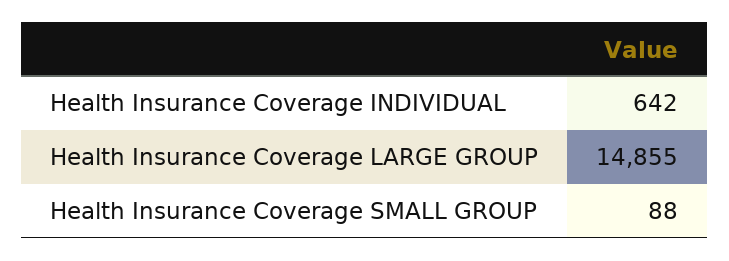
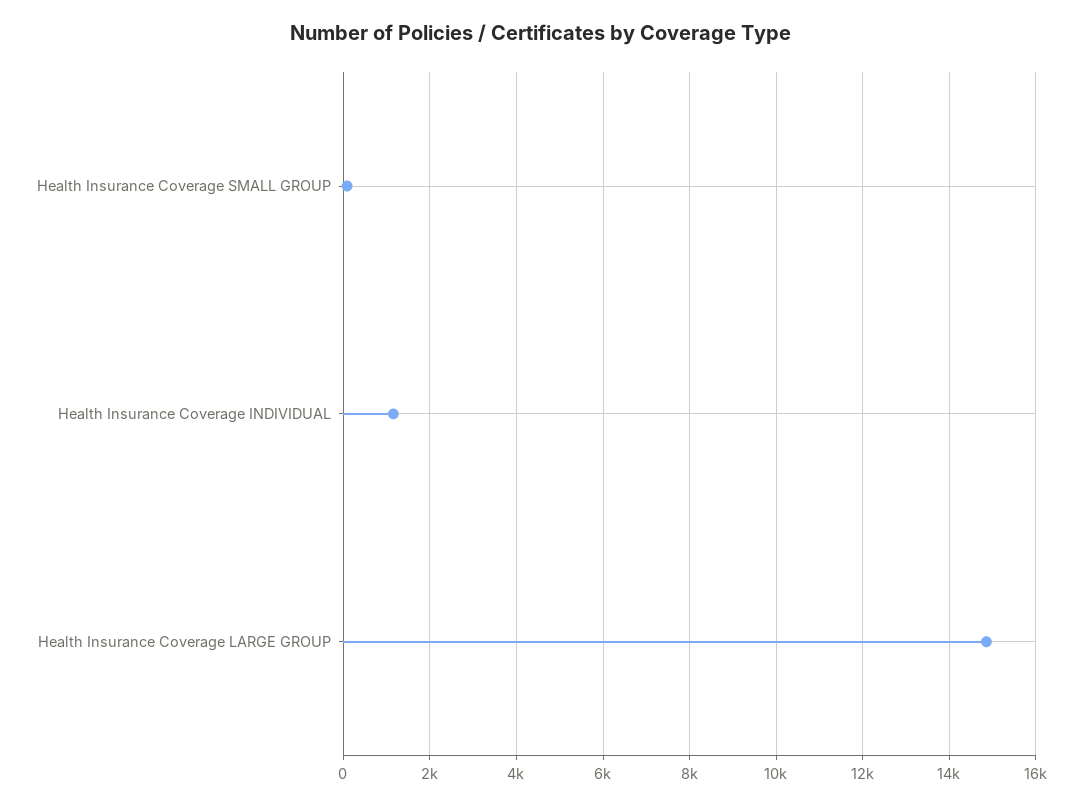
  {
-   "Health Insurance Coverage INDIVIDUAL": 642,
+   "Health Insurance Coverage INDIVIDUAL": 1200,
    "Health Insurance Coverage LARGE GROUP": 14855,
    "Health Insurance Coverage SMALL GROUP": 88
  }

